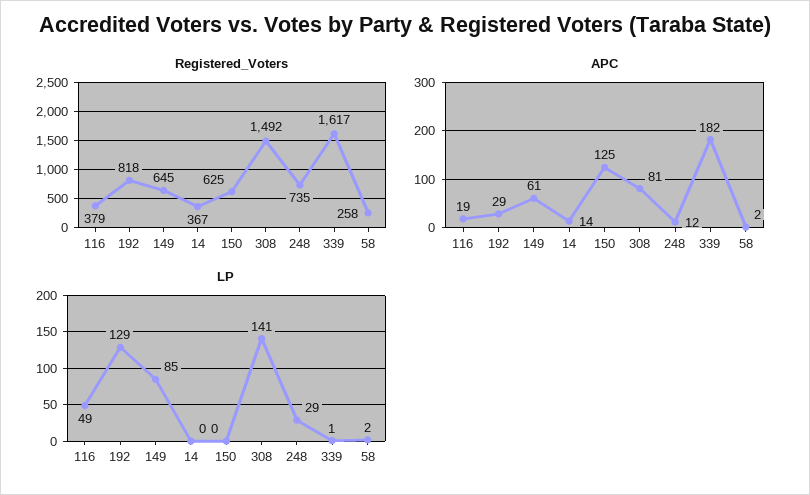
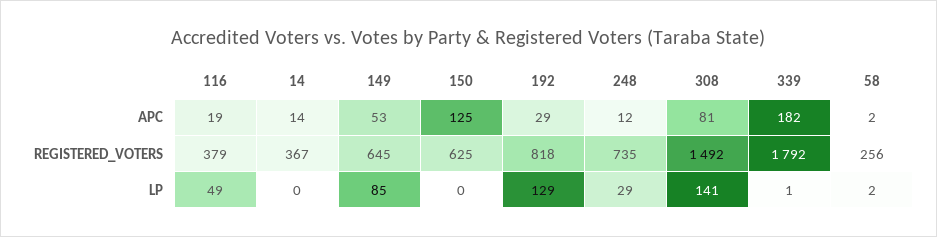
  {
    "Registered_Voters": {
      "116": 379,
      "192": 818,
      "149": 645,
      "14": 367,
      "150": 625,
      "308": 1492,
      "248": 735,
-     "339": 1617,
+     "339": 1792,
-     "58": 258
+     "58": 256
    },
    "APC": {
      "116": 19,
      "192": 29,
-     "149": 61,
+     "149": 53,
      "14": 14,
      "150": 125,
      "308": 81,
      "248": 12,
      "339": 182,
      "58": 2
    },
    "LP": {
      "116": 49,
      "192": 129,
      "149": 85,
      "14": 0,
      "150": 0,
      "308": 141,
      "248": 29,
      "339": 1,
      "58": 2
    }
  }

